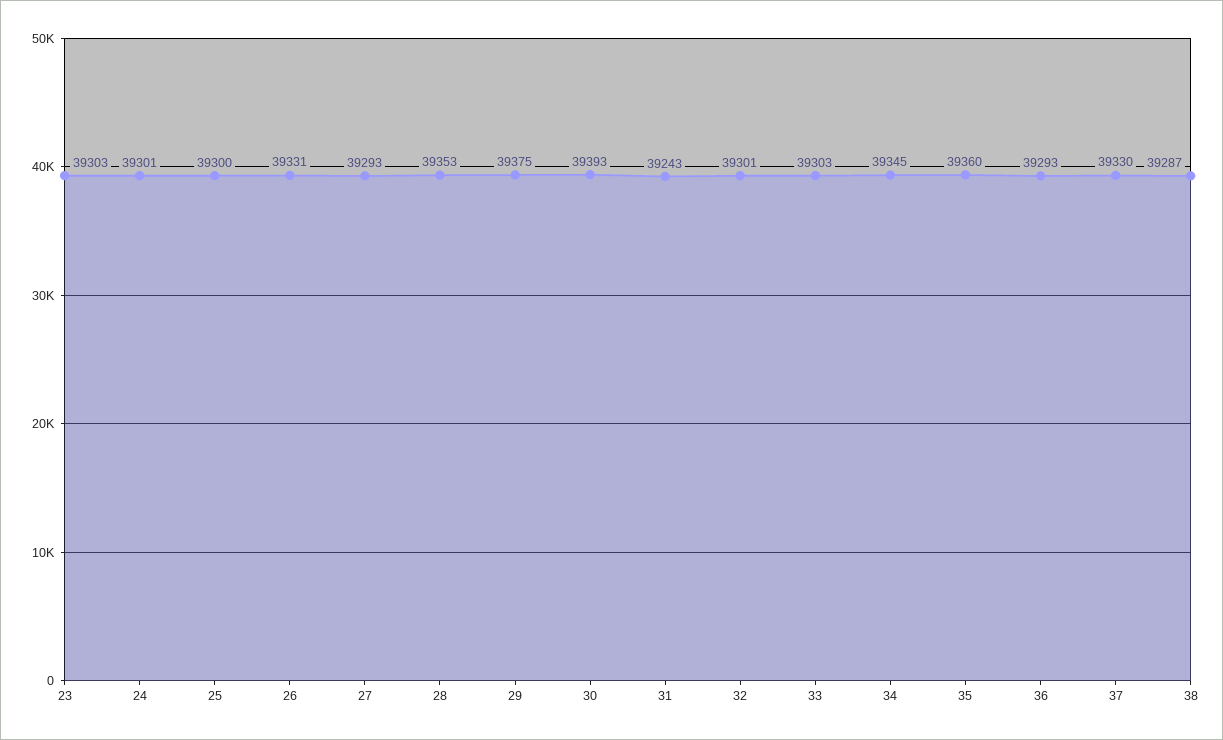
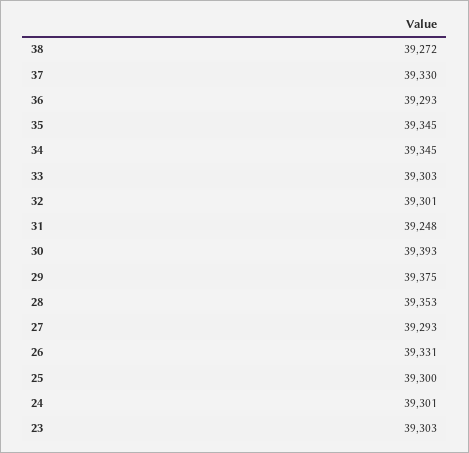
  {
    "23": 39303,
    "24": 39301,
    "25": 39300,
    "26": 39331,
    "27": 39293,
    "28": 39353,
    "29": 39375,
    "30": 39393,
-   "31": 39243,
+   "31": 39248,
    "32": 39301,
    "33": 39303,
    "34": 39345,
-   "35": 39360,
+   "35": 39345,
    "36": 39293,
    "37": 39330,
-   "38": 39287
+   "38": 39272
  }

